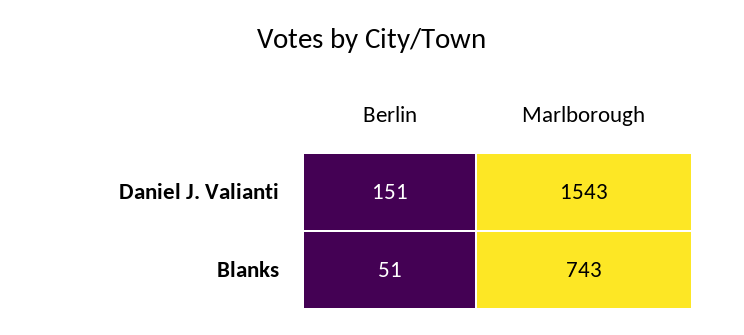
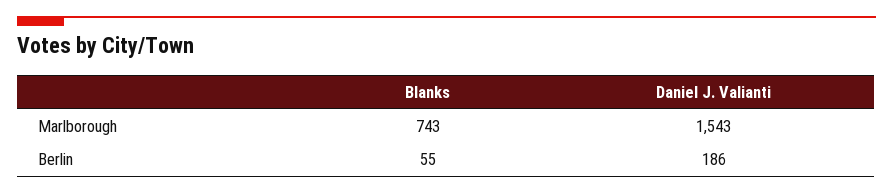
  {
    "Berlin": {
-     "Daniel J. Valianti": 151,
+     "Daniel J. Valianti": 186,
-     "Blanks": 51
+     "Blanks": 55
    },
    "Marlborough": {
      "Daniel J. Valianti": 1543,
      "Blanks": 743
    }
  }

